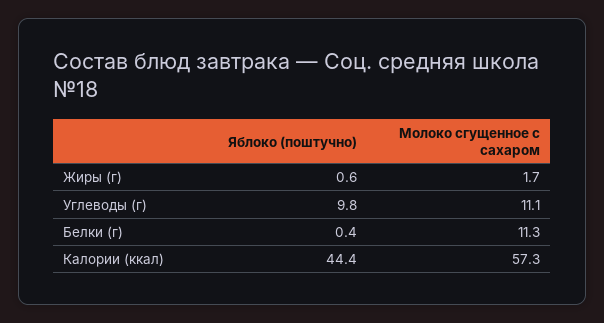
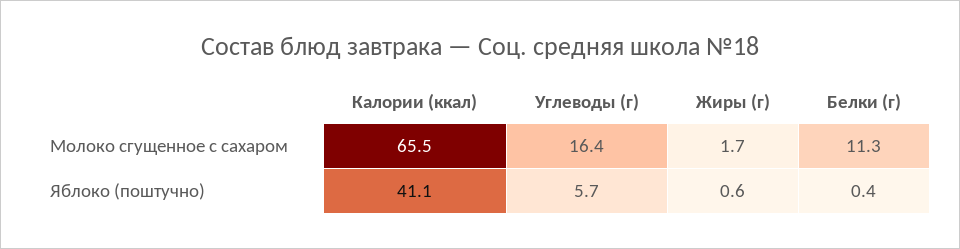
  {
    "Яблоко (поштучно)": {
      "Жиры (г)": 0.6,
-     "Углеводы (г)": 9.8,
+     "Углеводы (г)": 5.7,
      "Белки (г)": 0.4,
-     "Калории (ккал)": 44.4
+     "Калории (ккал)": 41.1
    },
    "Молоко сгущенное с сахаром": {
      "Жиры (г)": 1.7,
-     "Углеводы (г)": 11.1,
+     "Углеводы (г)": 16.4,
      "Белки (г)": 11.3,
-     "Калории (ккал)": 57.3
+     "Калории (ккал)": 65.5
    }
  }

